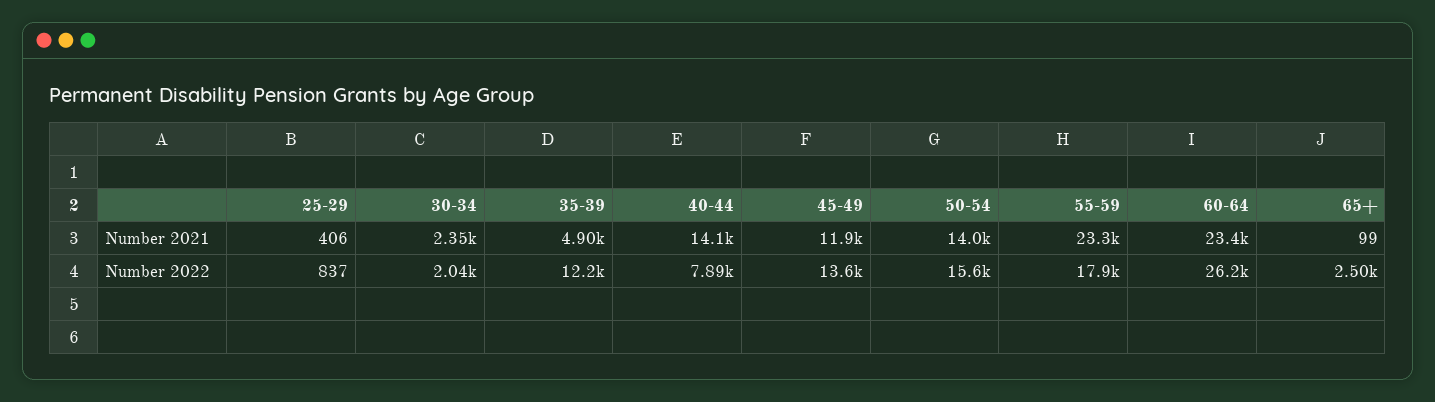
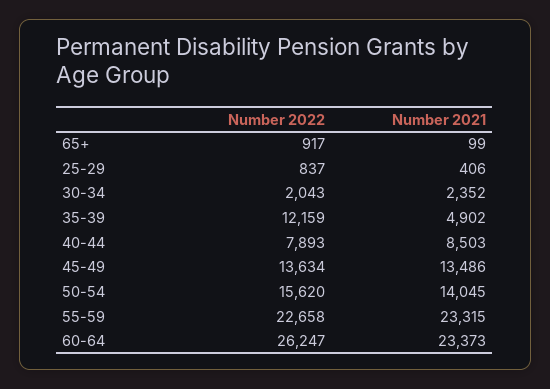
  {
    "25-29": {
      "Number 2021": 406,
      "Number 2022": 837
    },
    "30-34": {
      "Number 2021": 2352,
      "Number 2022": 2043
    },
    "35-39": {
      "Number 2021": 4902,
      "Number 2022": 12159
    },
    "40-44": {
-     "Number 2021": 14100,
+     "Number 2021": 8503,
      "Number 2022": 7893
    },
    "45-49": {
-     "Number 2021": 11900,
+     "Number 2021": 13486,
      "Number 2022": 13634
    },
    "50-54": {
      "Number 2021": 14045,
      "Number 2022": 15620
    },
    "55-59": {
      "Number 2021": 23315,
-     "Number 2022": 17900
+     "Number 2022": 22658
    },
    "60-64": {
      "Number 2021": 23373,
      "Number 2022": 26247
    },
    "65+": {
      "Number 2021": 99,
-     "Number 2022": 2500
+     "Number 2022": 917
    }
  }

